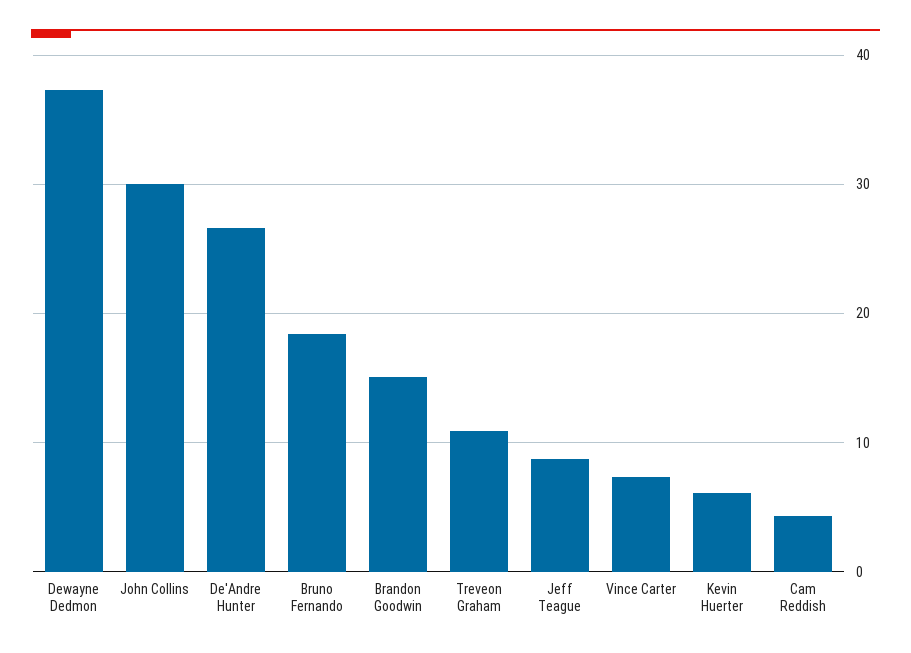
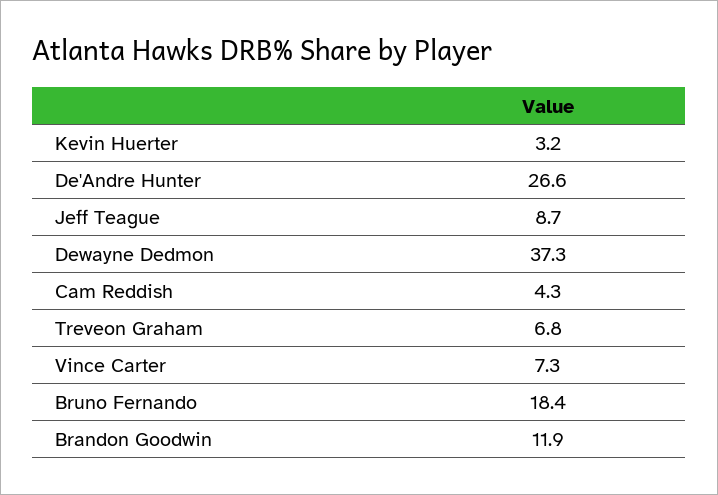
  {
    "Dewayne Dedmon": 37.3,
-   "John Collins": 30,
    "De'Andre Hunter": 26.6,
    "Bruno Fernando": 18.4,
-   "Brandon Goodwin": 15,
+   "Brandon Goodwin": 11.9,
-   "Treveon Graham": 11,
+   "Treveon Graham": 6.8,
    "Jeff Teague": 8.7,
    "Vince Carter": 7.3,
-   "Kevin Huerter": 6,
+   "Kevin Huerter": 3.2,
    "Cam Reddish": 4.3
  }

